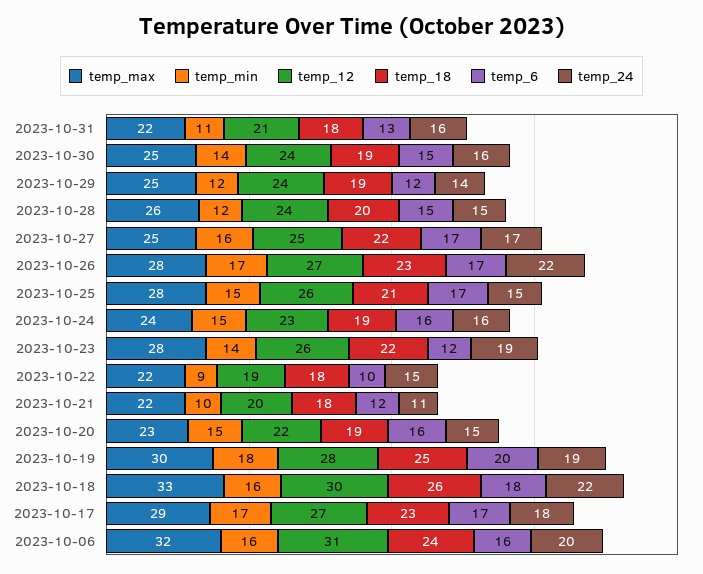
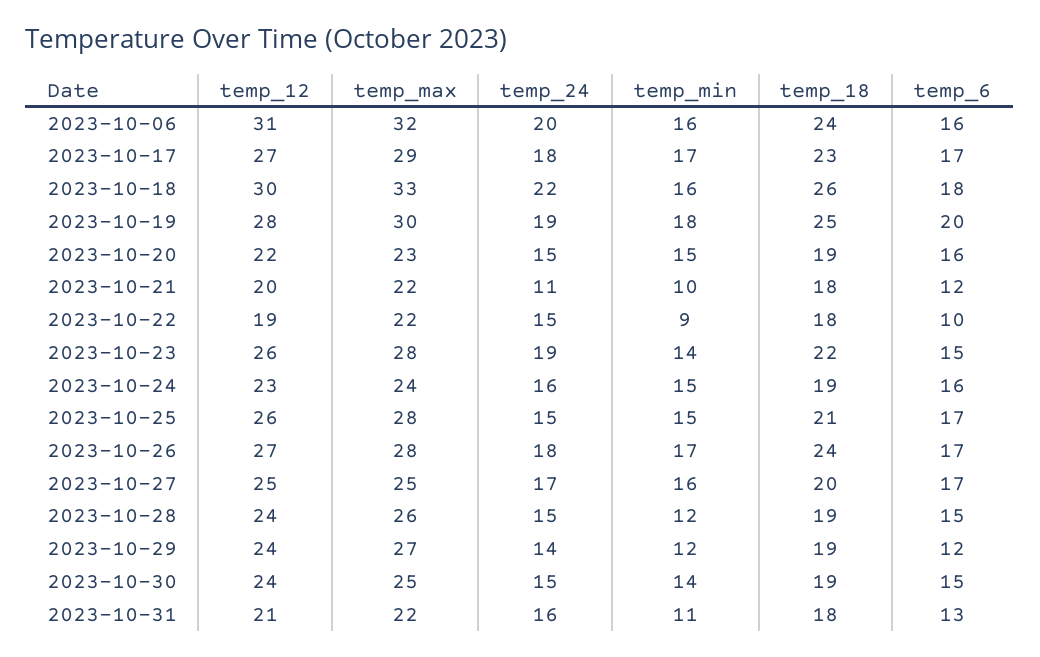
  {
    "temp_max": {
      "2023-10-31": 22,
      "2023-10-30": 25,
-     "2023-10-29": 25,
+     "2023-10-29": 27,
      "2023-10-28": 26,
      "2023-10-27": 25,
      "2023-10-26": 28,
      "2023-10-25": 28,
      "2023-10-24": 24,
      "2023-10-23": 28,
      "2023-10-22": 22,
      "2023-10-21": 22,
      "2023-10-20": 23,
      "2023-10-19": 30,
      "2023-10-18": 33,
      "2023-10-17": 29,
      "2023-10-06": 32
    },
    "temp_min": {
      "2023-10-31": 11,
      "2023-10-30": 14,
      "2023-10-29": 12,
      "2023-10-28": 12,
      "2023-10-27": 16,
      "2023-10-26": 17,
      "2023-10-25": 15,
      "2023-10-24": 15,
      "2023-10-23": 14,
      "2023-10-22": 9,
      "2023-10-21": 10,
      "2023-10-20": 15,
      "2023-10-19": 18,
      "2023-10-18": 16,
      "2023-10-17": 17,
      "2023-10-06": 16
    },
    "temp_12": {
      "2023-10-31": 21,
      "2023-10-30": 24,
      "2023-10-29": 24,
      "2023-10-28": 24,
      "2023-10-27": 25,
      "2023-10-26": 27,
      "2023-10-25": 26,
      "2023-10-24": 23,
      "2023-10-23": 26,
      "2023-10-22": 19,
      "2023-10-21": 20,
      "2023-10-20": 22,
      "2023-10-19": 28,
      "2023-10-18": 30,
      "2023-10-17": 27,
      "2023-10-06": 31
    },
    "temp_18": {
      "2023-10-31": 18,
      "2023-10-30": 19,
      "2023-10-29": 19,
-     "2023-10-28": 20,
+     "2023-10-28": 19,
-     "2023-10-27": 22,
+     "2023-10-27": 20,
-     "2023-10-26": 23,
+     "2023-10-26": 24,
      "2023-10-25": 21,
      "2023-10-24": 19,
      "2023-10-23": 22,
      "2023-10-22": 18,
      "2023-10-21": 18,
      "2023-10-20": 19,
      "2023-10-19": 25,
      "2023-10-18": 26,
      "2023-10-17": 23,
      "2023-10-06": 24
    },
    "temp_6": {
      "2023-10-31": 13,
      "2023-10-30": 15,
      "2023-10-29": 12,
      "2023-10-28": 15,
      "2023-10-27": 17,
      "2023-10-26": 17,
      "2023-10-25": 17,
      "2023-10-24": 16,
-     "2023-10-23": 12,
+     "2023-10-23": 15,
      "2023-10-22": 10,
      "2023-10-21": 12,
      "2023-10-20": 16,
      "2023-10-19": 20,
      "2023-10-18": 18,
      "2023-10-17": 17,
      "2023-10-06": 16
    },
    "temp_24": {
      "2023-10-31": 16,
-     "2023-10-30": 16,
+     "2023-10-30": 15,
      "2023-10-29": 14,
      "2023-10-28": 15,
      "2023-10-27": 17,
-     "2023-10-26": 22,
+     "2023-10-26": 18,
      "2023-10-25": 15,
      "2023-10-24": 16,
      "2023-10-23": 19,
      "2023-10-22": 15,
      "2023-10-21": 11,
      "2023-10-20": 15,
      "2023-10-19": 19,
      "2023-10-18": 22,
      "2023-10-17": 18,
      "2023-10-06": 20
    }
  }

